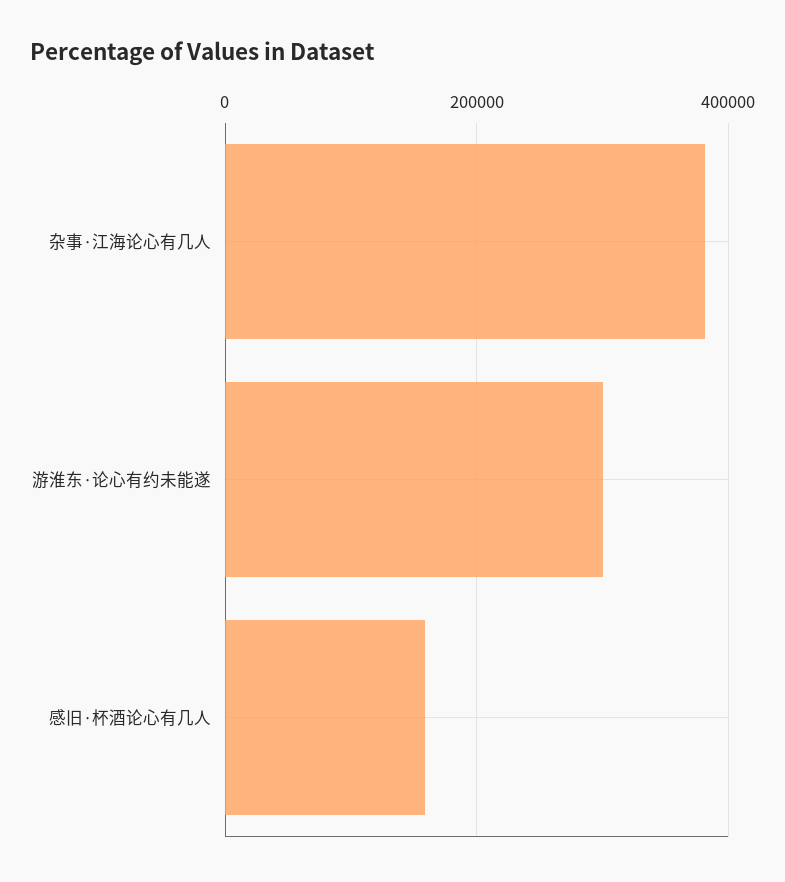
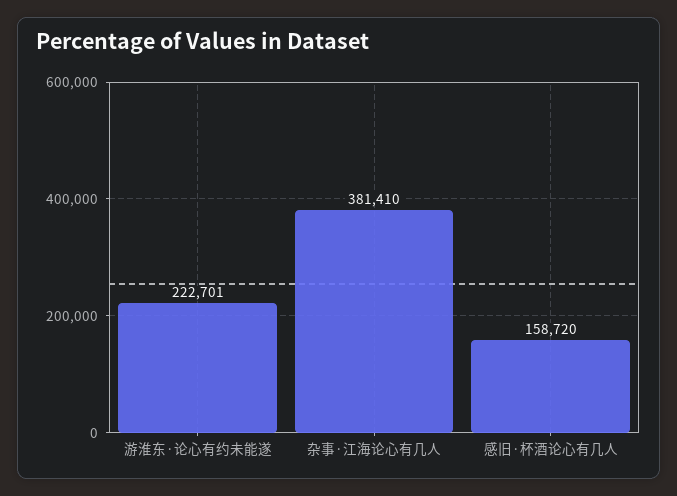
  {
    "杂事·江海论心有几人": 381410,
-   "游淮东·论心有约未能遂": 300000,
+   "游淮东·论心有约未能遂": 222701,
    "感旧·杯酒论心有几人": 158720
  }

